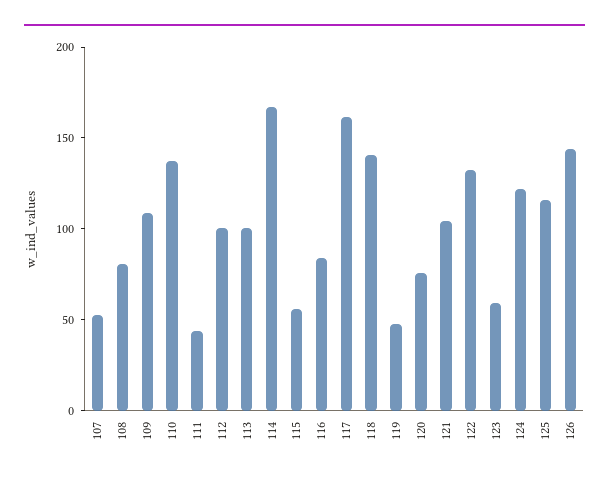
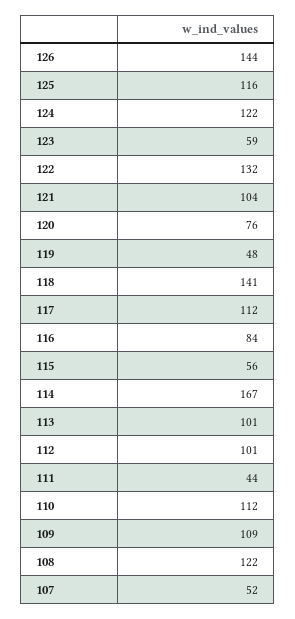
  {
    "107": 52,
-   "108": 80,
+   "108": 122,
    "109": 109,
-   "110": 140,
+   "110": 112,
    "111": 44,
    "112": 101,
    "113": 101,
    "114": 167,
    "115": 56,
    "116": 84,
-   "117": 160,
+   "117": 112,
    "118": 141,
    "119": 48,
    "120": 76,
    "121": 104,
    "122": 132,
    "123": 59,
    "124": 122,
    "125": 116,
    "126": 144
  }

